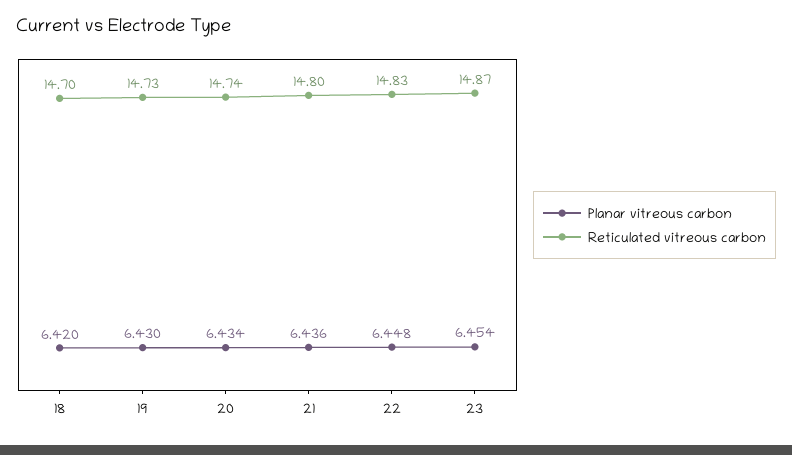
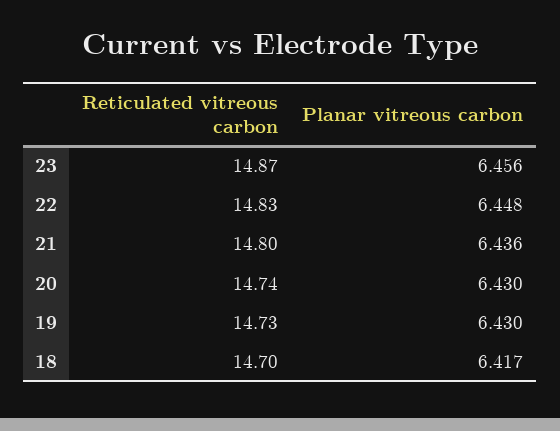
  {
    "Planar vitreous carbon": {
-     "18": 6.42,
+     "18": 6.417,
      "19": 6.43,
-     "20": 6.434,
+     "20": 6.43,
      "21": 6.436,
      "22": 6.448,
-     "23": 6.454
+     "23": 6.456
    },
    "Reticulated vitreous carbon": {
      "18": 14.7,
      "19": 14.73,
      "20": 14.74,
      "21": 14.8,
      "22": 14.83,
      "23": 14.87
    }
  }

